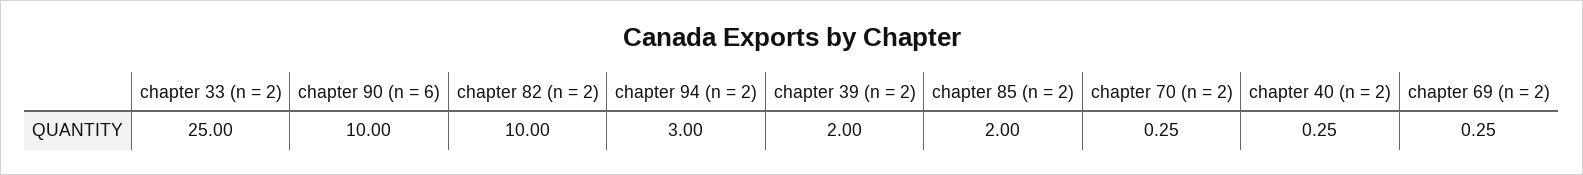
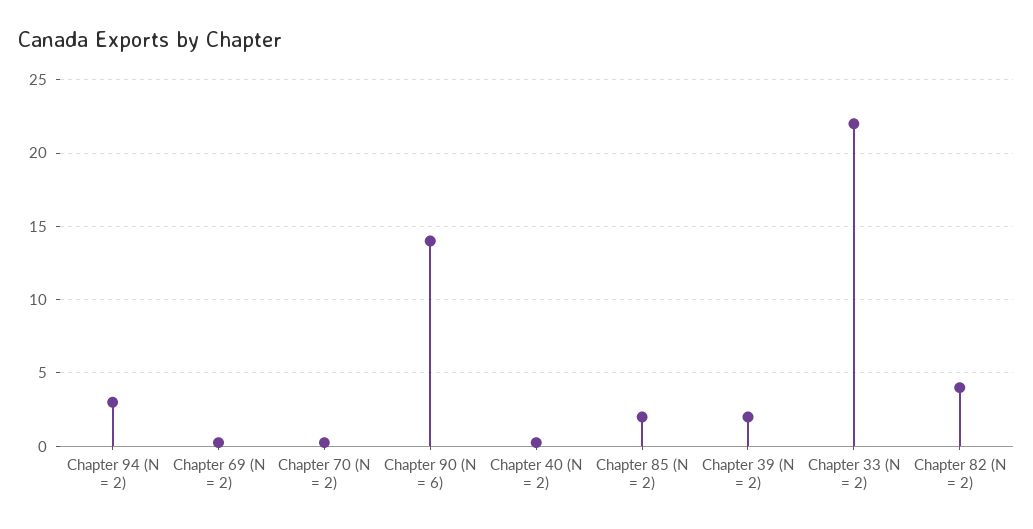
  {
-   "chapter 33 (n = 2)": 25,
+   "chapter 33 (n = 2)": 22,
-   "chapter 90 (n = 6)": 10,
+   "chapter 90 (n = 6)": 14,
-   "chapter 82 (n = 2)": 10,
+   "chapter 82 (n = 2)": 4,
    "chapter 94 (n = 2)": 3,
    "chapter 39 (n = 2)": 2,
    "chapter 85 (n = 2)": 2,
    "chapter 70 (n = 2)": 0.25,
    "chapter 40 (n = 2)": 0.25,
    "chapter 69 (n = 2)": 0.25
  }

